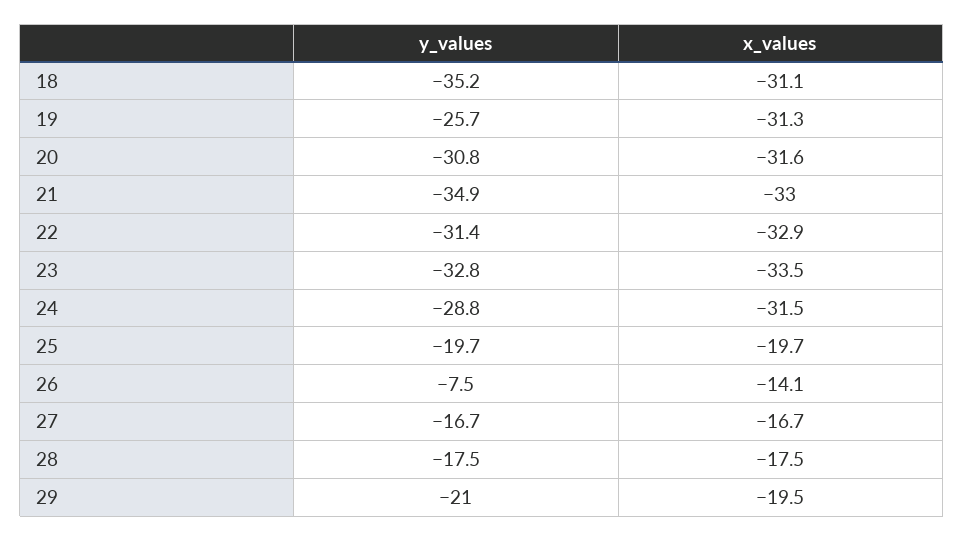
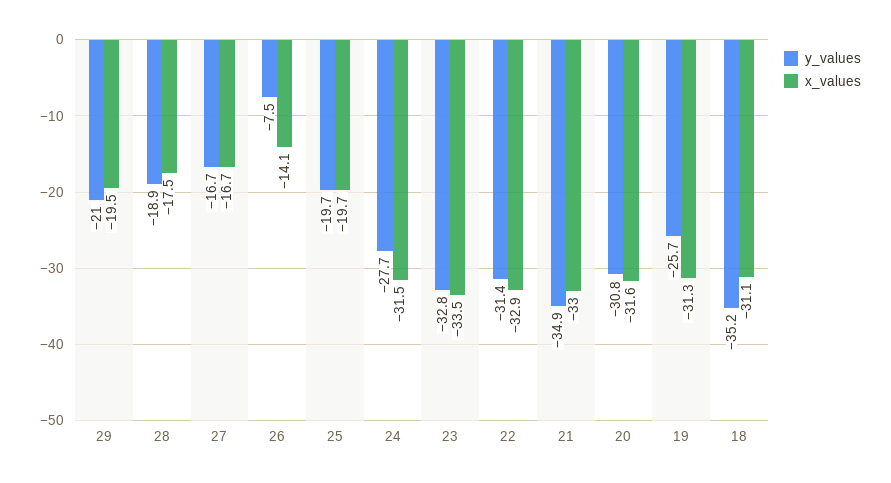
  {
    "y_values": {
      "18": -35.2,
      "19": -25.7,
      "20": -30.8,
      "21": -34.9,
      "22": -31.4,
      "23": -32.8,
-     "24": -28.8,
+     "24": -27.7,
      "25": -19.7,
      "26": -7.5,
      "27": -16.7,
-     "28": -17.5,
+     "28": -18.9,
      "29": -21
    },
    "x_values": {
      "18": -31.1,
      "19": -31.3,
      "20": -31.6,
      "21": -33,
      "22": -32.9,
      "23": -33.5,
      "24": -31.5,
      "25": -19.7,
      "26": -14.1,
      "27": -16.7,
      "28": -17.5,
      "29": -19.5
    }
  }

